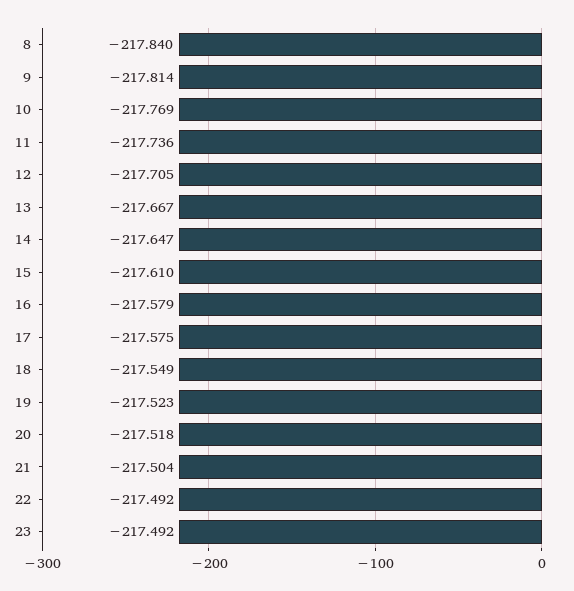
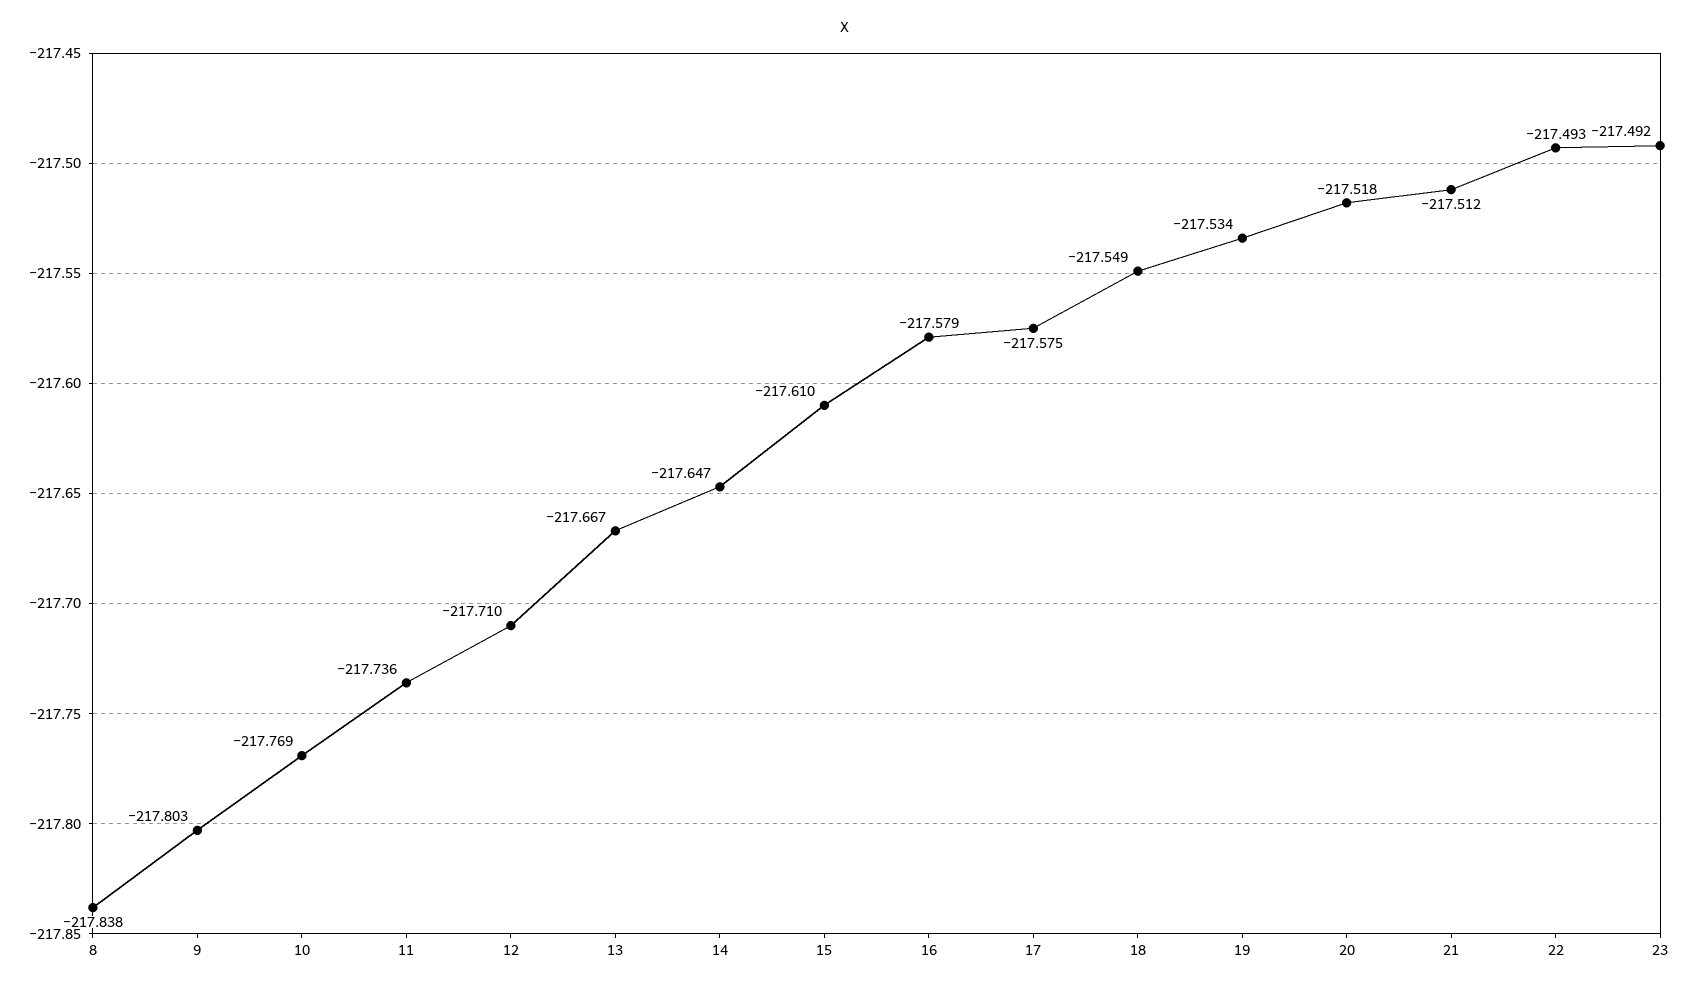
  {
-   "8": -217.84,
+   "8": -217.838,
-   "9": -217.814,
+   "9": -217.803,
    "10": -217.769,
    "11": -217.736,
-   "12": -217.705,
+   "12": -217.71,
    "13": -217.667,
    "14": -217.647,
    "15": -217.61,
    "16": -217.579,
    "17": -217.575,
    "18": -217.549,
-   "19": -217.523,
+   "19": -217.534,
    "20": -217.518,
-   "21": -217.504,
+   "21": -217.512,
-   "22": -217.492,
+   "22": -217.493,
    "23": -217.492
  }

